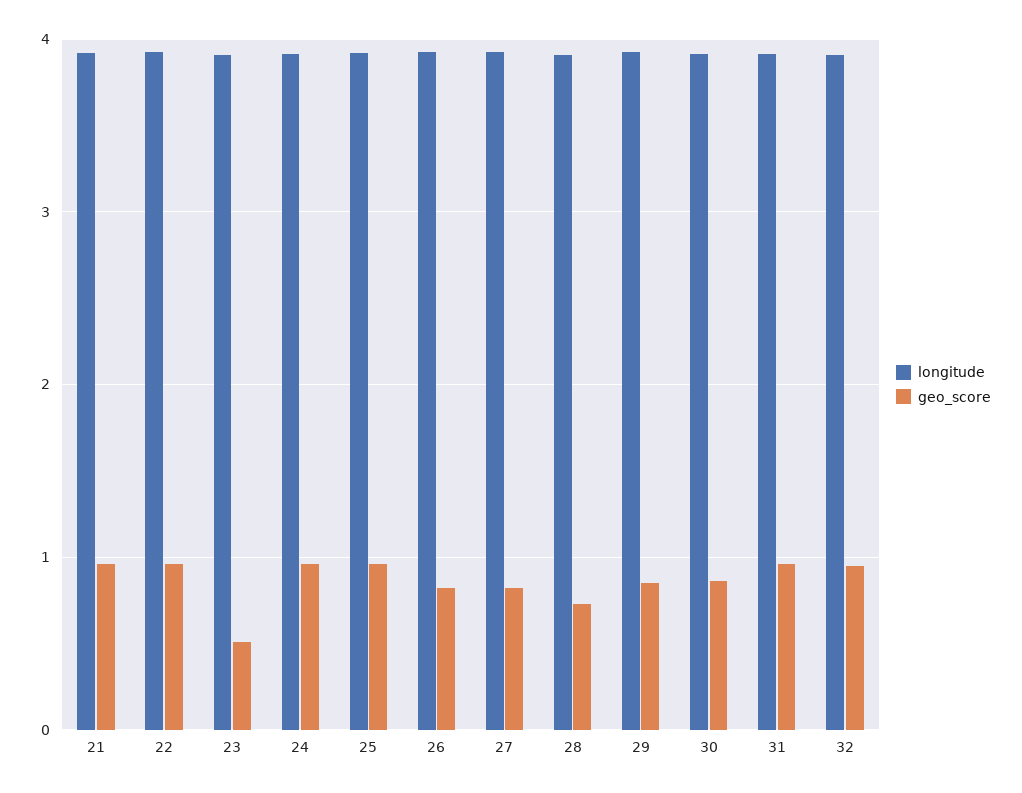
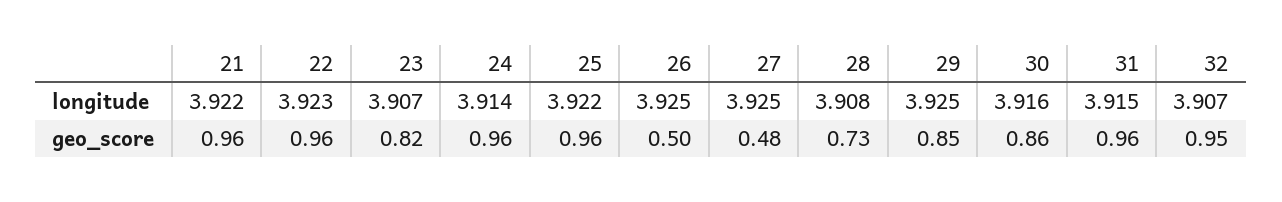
  {
    "longitude": {
      "21": 3.922,
      "22": 3.923,
      "23": 3.907,
      "24": 3.914,
      "25": 3.922,
      "26": 3.925,
      "27": 3.925,
      "28": 3.908,
      "29": 3.925,
      "30": 3.916,
      "31": 3.915,
      "32": 3.907
    },
    "geo_score": {
      "21": 0.96,
      "22": 0.96,
-     "23": 0.5,
+     "23": 0.82,
      "24": 0.96,
      "25": 0.96,
-     "26": 0.8,
+     "26": 0.5,
-     "27": 0.8,
+     "27": 0.48,
      "28": 0.73,
      "29": 0.85,
      "30": 0.86,
      "31": 0.96,
      "32": 0.95
    }
  }

